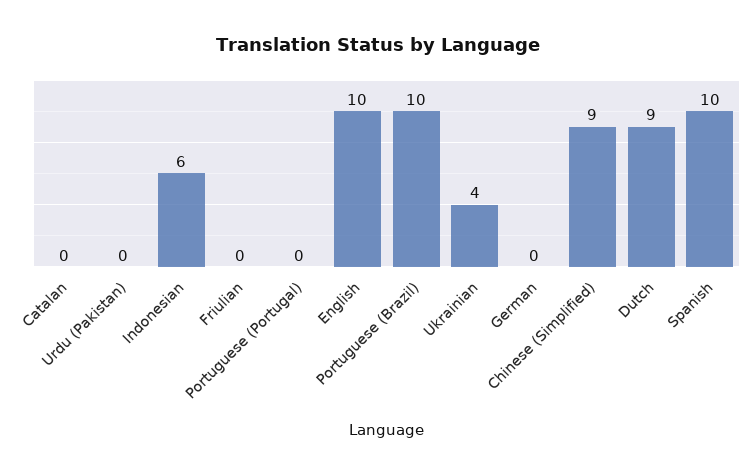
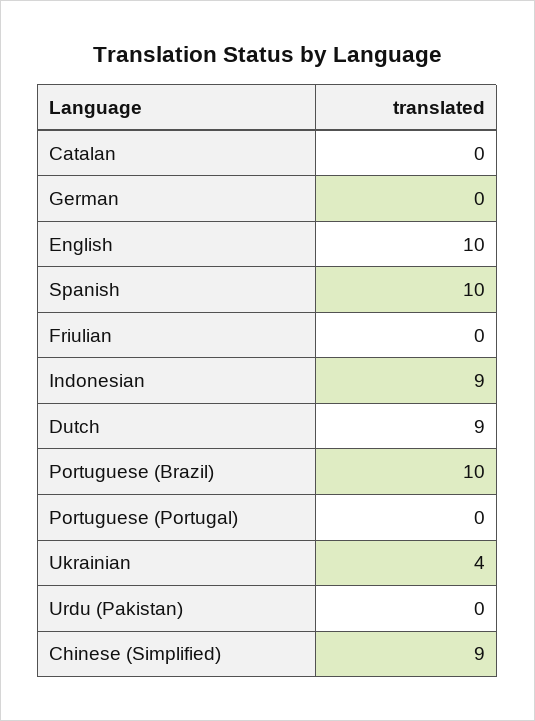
  {
    "Catalan": 0,
    "Urdu (Pakistan)": 0,
-   "Indonesian": 6,
+   "Indonesian": 9,
    "Friulian": 0,
    "Portuguese (Portugal)": 0,
    "English": 10,
    "Portuguese (Brazil)": 10,
    "Ukrainian": 4,
    "German": 0,
    "Chinese (Simplified)": 9,
    "Dutch": 9,
    "Spanish": 10
  }

